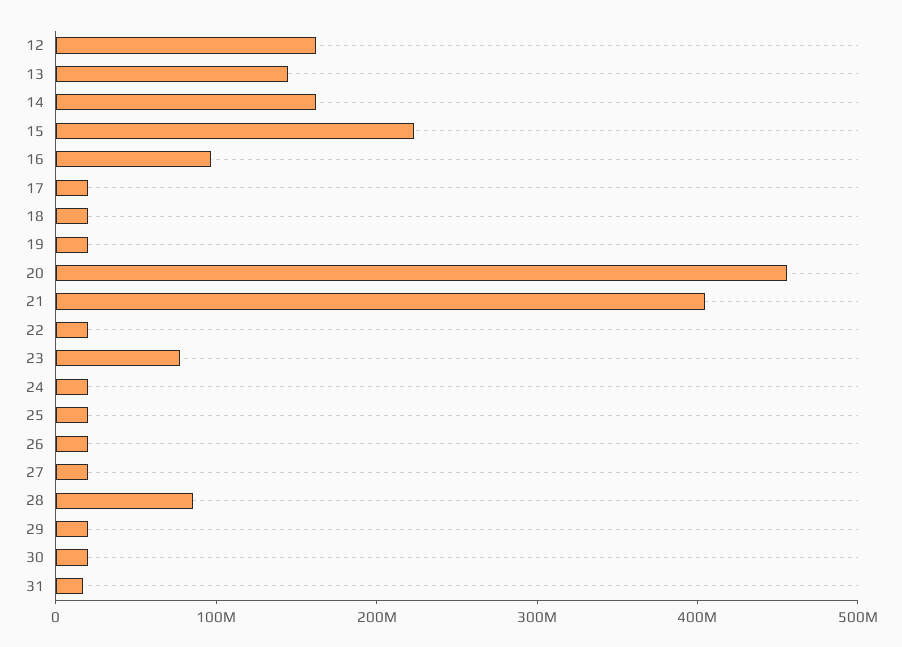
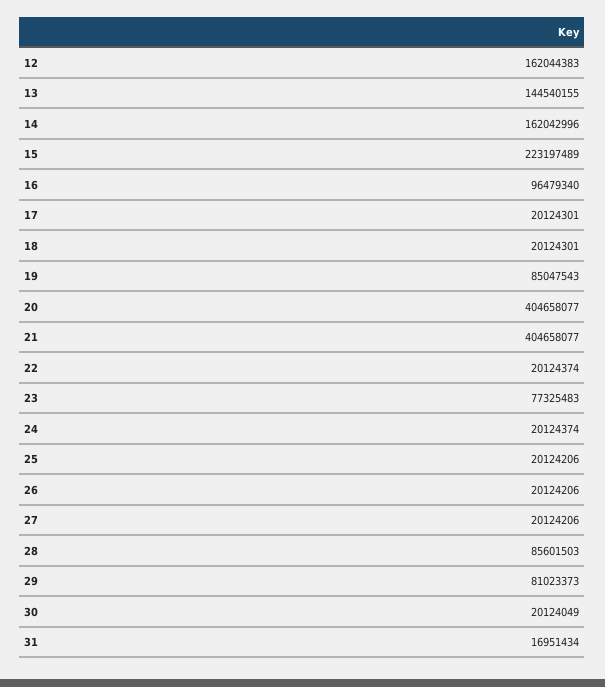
  {
    "12": 162044383,
    "13": 144540155,
    "14": 162042996,
    "15": 223197489,
    "16": 96479340,
    "17": 20124301,
    "18": 20124301,
-   "19": 20000000,
+   "19": 85047543,
-   "20": 460000000,
+   "20": 404658077,
    "21": 404658077,
    "22": 20124374,
    "23": 77325483,
    "24": 20124374,
    "25": 20124206,
    "26": 20124206,
    "27": 20124206,
    "28": 85601503,
-   "29": 20000000,
+   "29": 81023373,
    "30": 20124049,
    "31": 16951434
  }

